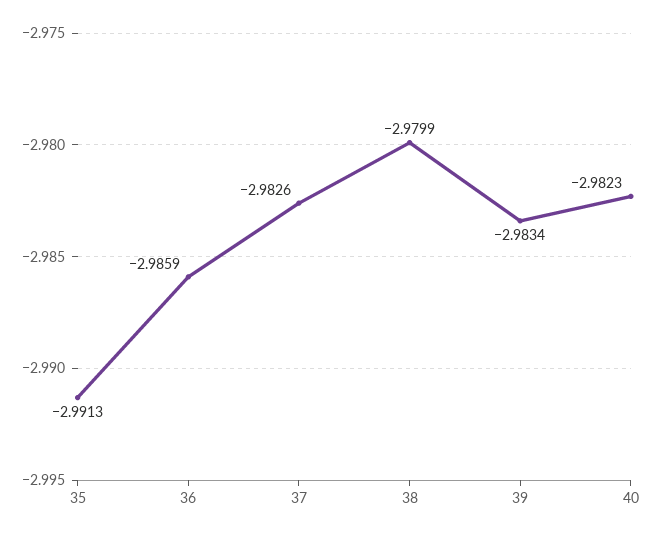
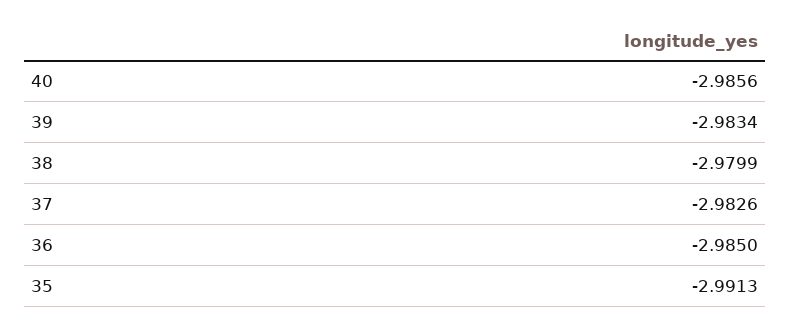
  {
    "35": -2.9913,
-   "36": -2.9859,
+   "36": -2.985,
    "37": -2.9826,
    "38": -2.9799,
    "39": -2.9834,
-   "40": -2.9823
+   "40": -2.9856
  }

